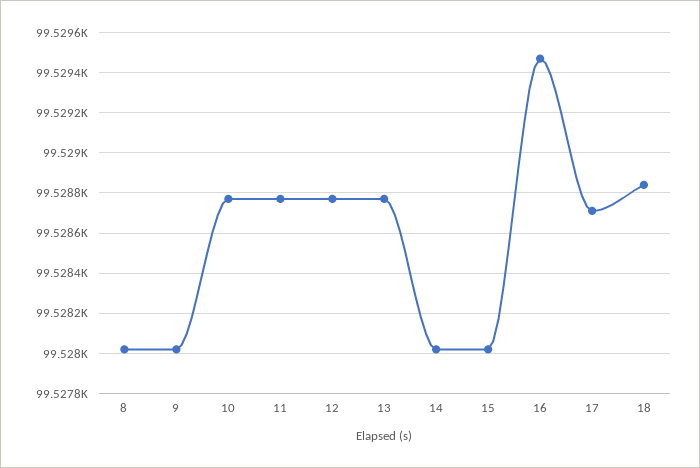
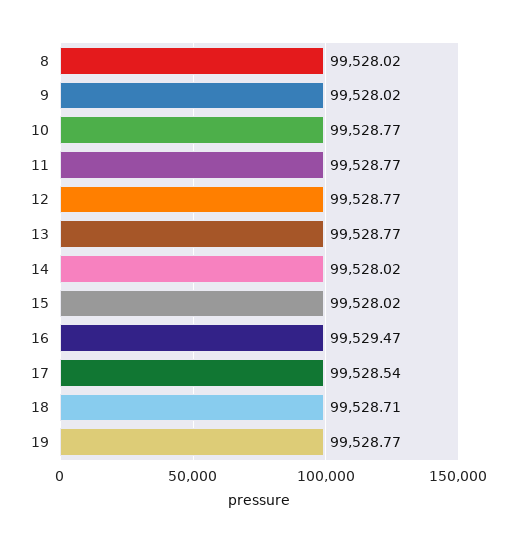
  {
    "8": 99528.02,
    "9": 99528.02,
    "10": 99528.77,
    "11": 99528.77,
    "12": 99528.77,
    "13": 99528.77,
    "14": 99528.02,
    "15": 99528.02,
    "16": 99529.47,
-   "17": 99528.7,
+   "17": 99528.54,
-   "18": 99528.85
+   "18": 99528.71,
+   "19": 99528.77
  }

